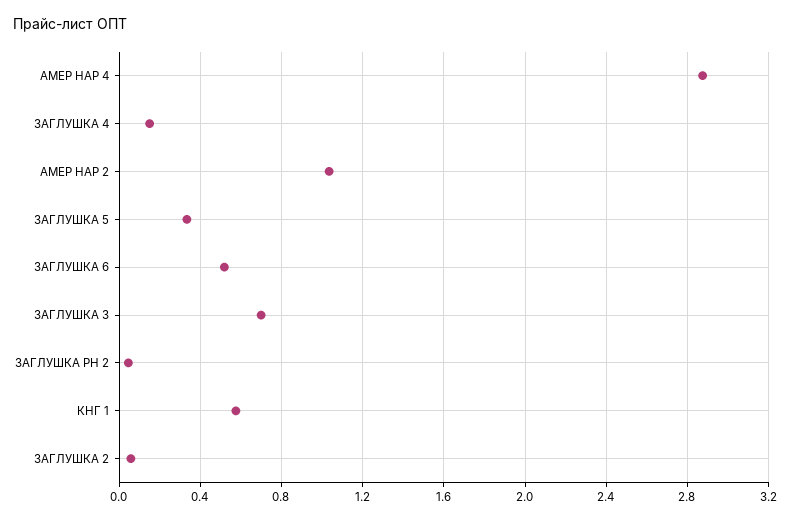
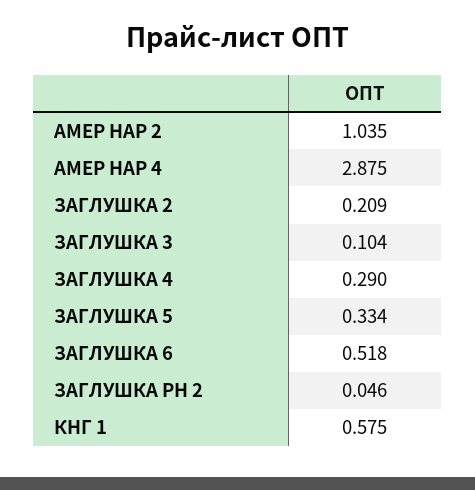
  {
    "АМЕР НАР 4": 2.875,
-   "ЗАГЛУШКА 4": 0.15,
+   "ЗАГЛУШКА 4": 0.29,
    "АМЕР НАР 2": 1.035,
    "ЗАГЛУШКА 5": 0.334,
    "ЗАГЛУШКА 6": 0.518,
-   "ЗАГЛУШКА 3": 0.7,
+   "ЗАГЛУШКА 3": 0.104,
    "ЗАГЛУШКА РН 2": 0.046,
    "КНГ 1": 0.575,
-   "ЗАГЛУШКА 2": 0.05
+   "ЗАГЛУШКА 2": 0.209
  }

